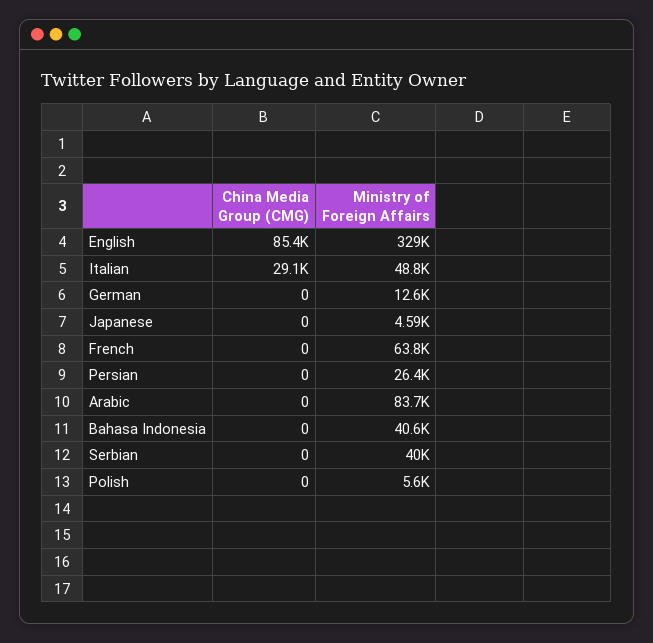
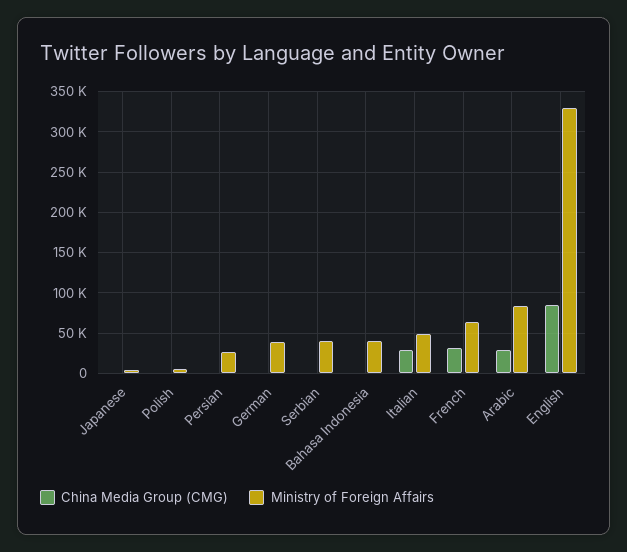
  {
    "China Media Group (CMG)": {
      "English": 85400,
      "Italian": 29100,
      "German": 0,
      "Japanese": 0,
-     "French": 0,
+     "French": 30000,
      "Persian": 0,
-     "Arabic": 0,
+     "Arabic": 30000,
      "Bahasa Indonesia": 0,
      "Serbian": 0,
      "Polish": 0
    },
    "Ministry of Foreign Affairs": {
      "English": 329000,
      "Italian": 48800,
-     "German": 12600,
+     "German": 40000,
      "Japanese": 4590,
      "French": 63800,
      "Persian": 26400,
      "Arabic": 83700,
      "Bahasa Indonesia": 40600,
      "Serbian": 40000,
      "Polish": 5600
    }
  }

